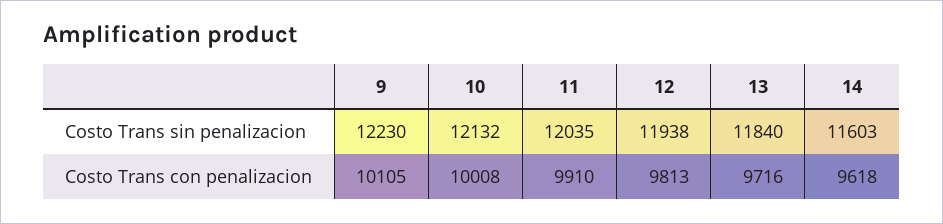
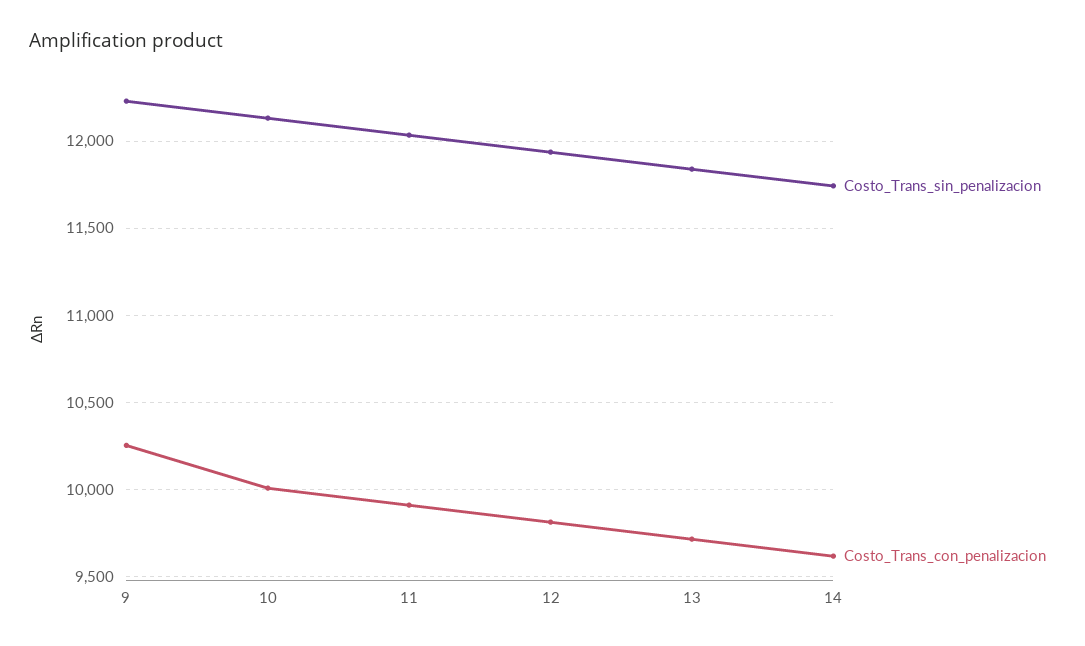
  {
    "Costo Trans sin penalizacion": {
      "9": 12230,
      "10": 12132,
      "11": 12035,
      "12": 11938,
      "13": 11840,
-     "14": 11603
+     "14": 11750
    },
    "Costo Trans con penalizacion": {
-     "9": 10105,
+     "9": 10250,
      "10": 10008,
      "11": 9910,
      "12": 9813,
      "13": 9716,
      "14": 9618
    }
  }

